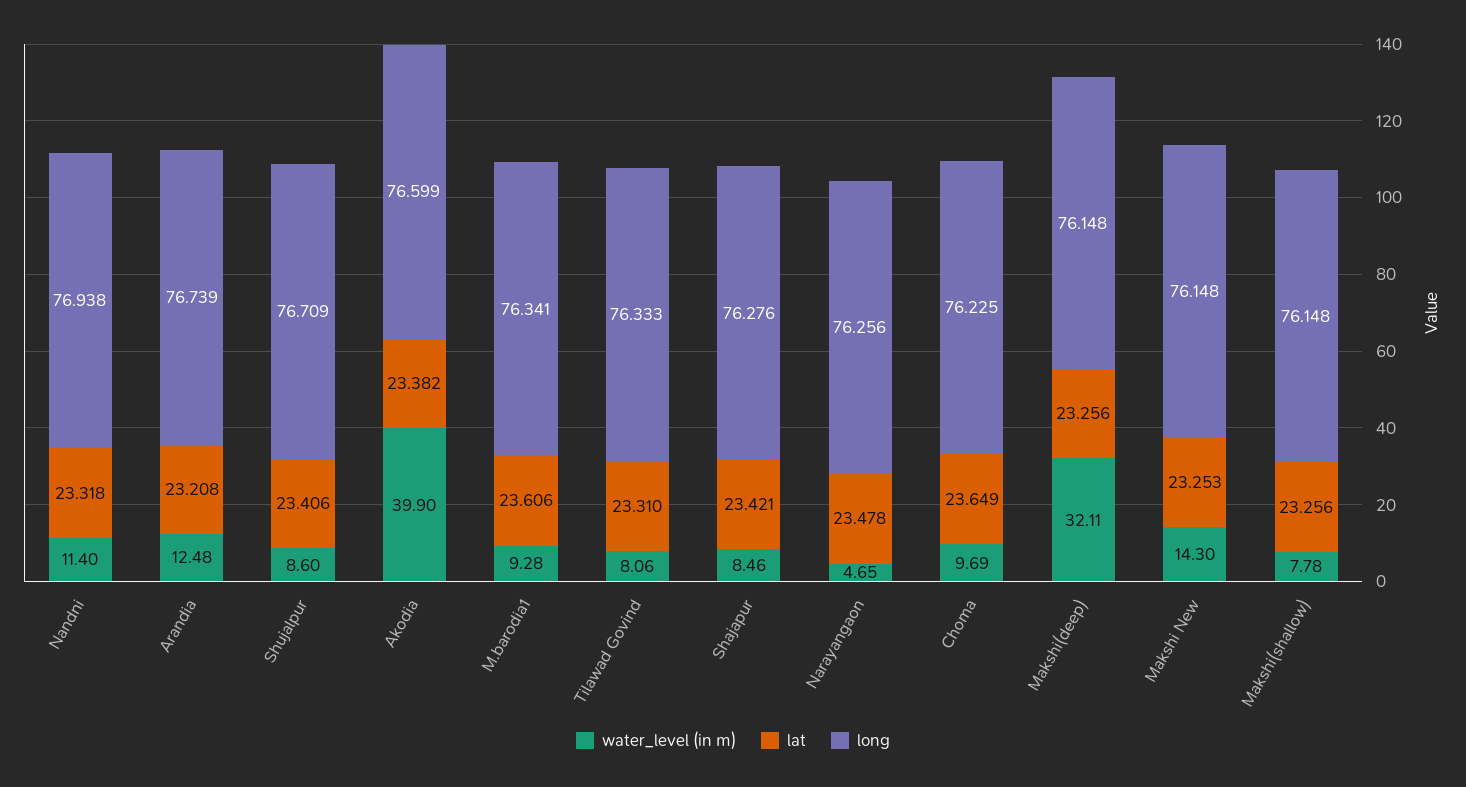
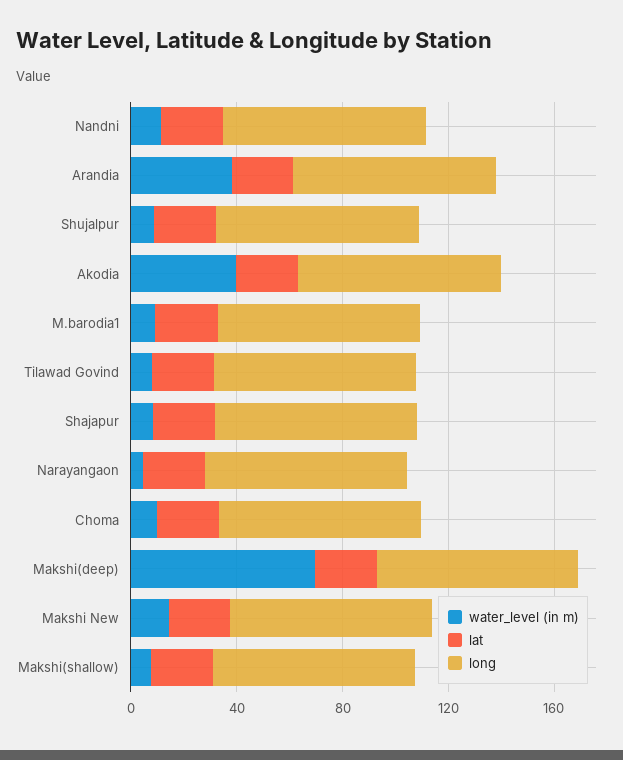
  {
    "water_level (in m)": {
      "Nandni": 11.4,
-     "Arandia": 12.48,
+     "Arandia": 40,
      "Shujalpur": 8.6,
      "Akodia": 39.9,
      "M.barodia1": 9.28,
      "Tilawad Govind": 8.06,
      "Shajapur": 8.46,
      "Narayangaon": 4.65,
      "Choma": 9.69,
-     "Makshi(deep)": 32.11,
+     "Makshi(deep)": 70,
      "Makshi New": 14.3,
      "Makshi(shallow)": 7.78
    },
    "lat": {
      "Nandni": 23.318,
      "Arandia": 23.208,
      "Shujalpur": 23.406,
      "Akodia": 23.382,
      "M.barodia1": 23.606,
      "Tilawad Govind": 23.31,
      "Shajapur": 23.421,
      "Narayangaon": 23.478,
      "Choma": 23.649,
      "Makshi(deep)": 23.256,
      "Makshi New": 23.253,
      "Makshi(shallow)": 23.256
    },
    "long": {
      "Nandni": 76.938,
      "Arandia": 76.739,
      "Shujalpur": 76.709,
      "Akodia": 76.599,
      "M.barodia1": 76.341,
      "Tilawad Govind": 76.333,
      "Shajapur": 76.276,
      "Narayangaon": 76.256,
      "Choma": 76.225,
      "Makshi(deep)": 76.148,
      "Makshi New": 76.148,
      "Makshi(shallow)": 76.148
    }
  }

